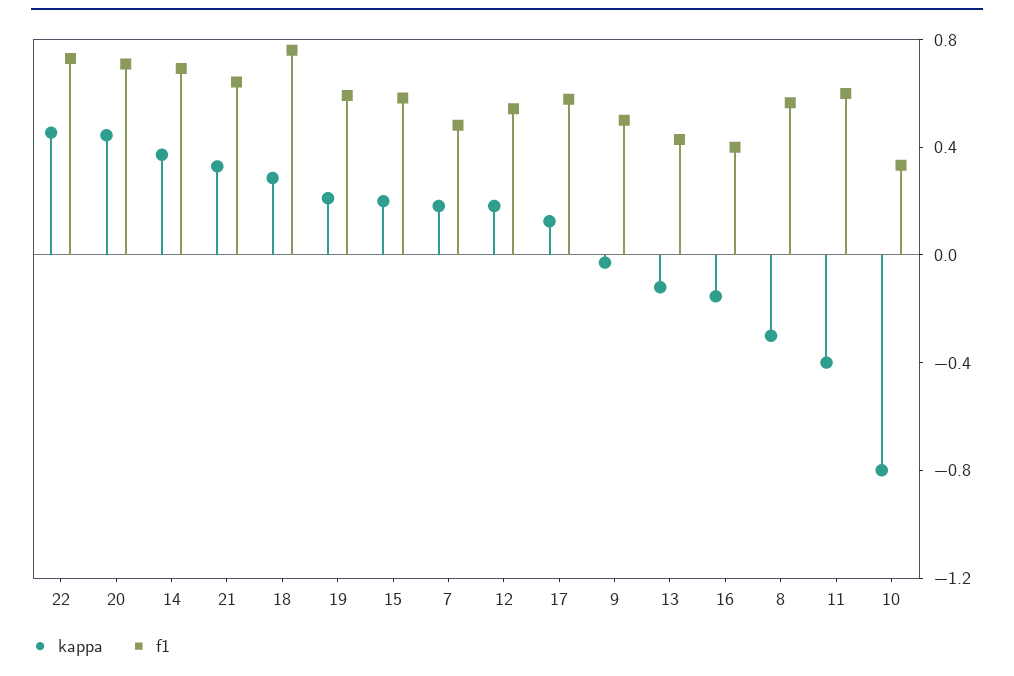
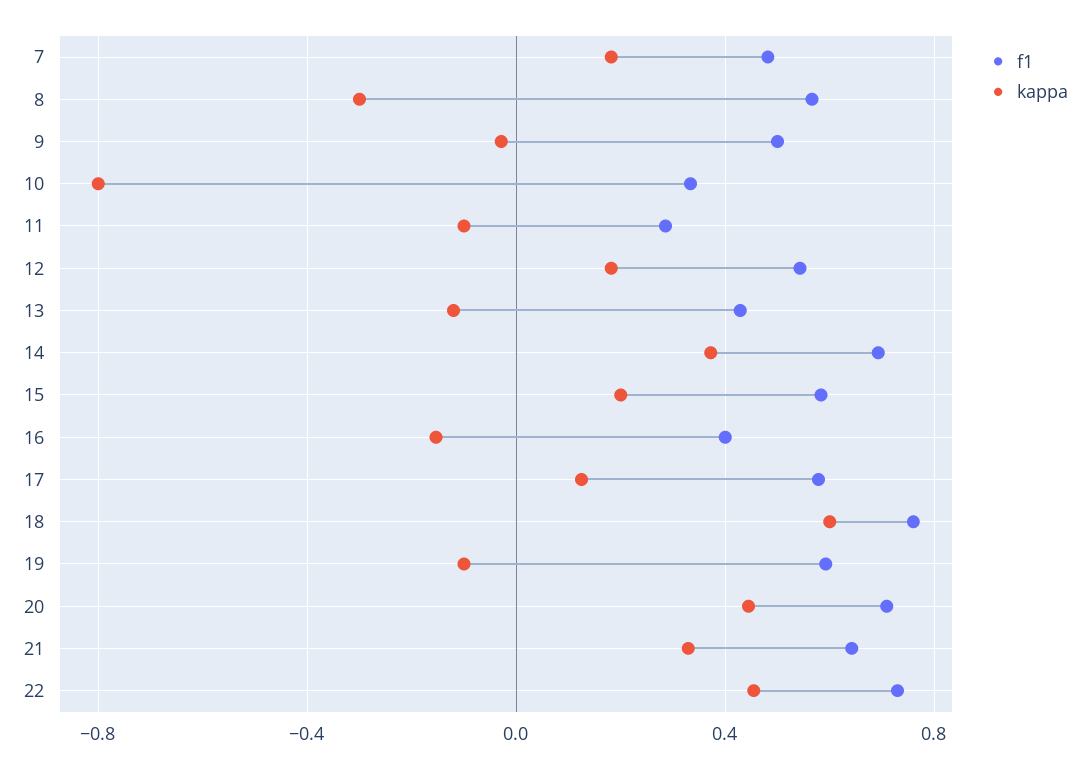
  {
    "kappa": {
      "22": 0.45,
      "20": 0.45,
      "14": 0.35,
      "21": 0.35,
-     "18": 0.3,
+     "18": 0.6,
-     "19": 0.2,
+     "19": -0.1,
      "15": 0.2,
      "7": 0.2,
      "12": 0.2,
      "17": 0.15,
      "9": -0.05,
      "13": -0.1,
      "16": -0.15,
      "8": -0.3,
-     "11": -0.4,
+     "11": -0.1,
      "10": -0.8
    },
    "f1": {
      "22": 0.75,
      "20": 0.7,
      "14": 0.7,
      "21": 0.65,
      "18": 0.75,
      "19": 0.6,
      "15": 0.6,
      "7": 0.5,
      "12": 0.55,
      "17": 0.6,
      "9": 0.5,
      "13": 0.45,
      "16": 0.4,
      "8": 0.55,
-     "11": 0.6,
+     "11": 0.3,
      "10": 0.35
    }
  }

